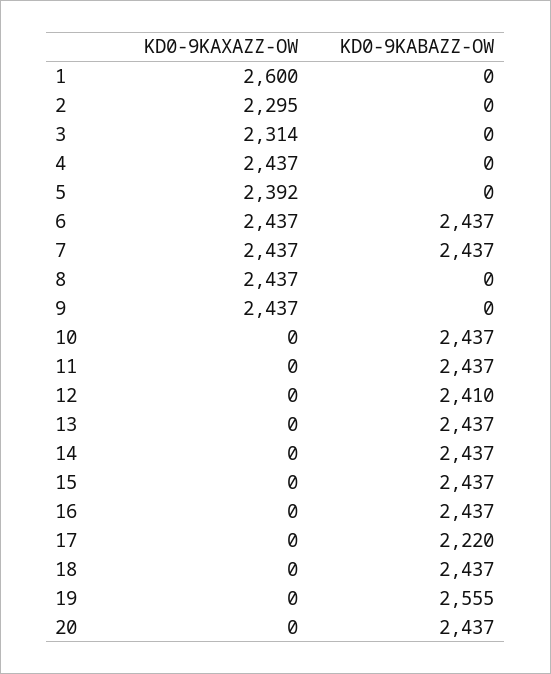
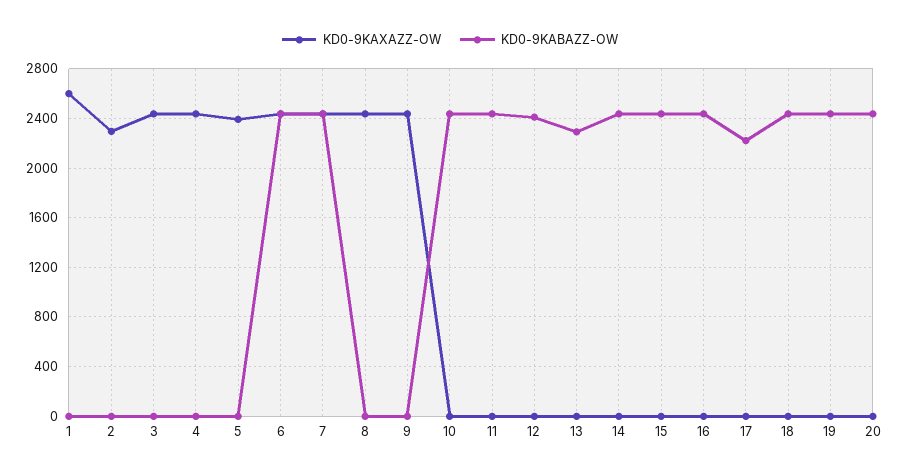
  {
    "KD0-9KAXAZZ-OW": {
      "1": 2600,
      "2": 2295,
-     "3": 2314,
+     "3": 2450,
      "4": 2437,
      "5": 2392,
      "6": 2437,
      "7": 2437,
      "8": 2437,
      "9": 2437,
      "10": 0,
      "11": 0,
      "12": 0,
      "13": 0,
      "14": 0,
      "15": 0,
      "16": 0,
      "17": 0,
      "18": 0,
      "19": 0,
      "20": 0
    },
    "KD0-9KABAZZ-OW": {
      "1": 0,
      "2": 0,
      "3": 0,
      "4": 0,
      "5": 0,
      "6": 2437,
      "7": 2437,
      "8": 0,
      "9": 0,
      "10": 2437,
      "11": 2437,
      "12": 2410,
-     "13": 2437,
+     "13": 2300,
      "14": 2437,
      "15": 2437,
      "16": 2437,
      "17": 2220,
      "18": 2437,
-     "19": 2555,
+     "19": 2450,
      "20": 2437
    }
  }

